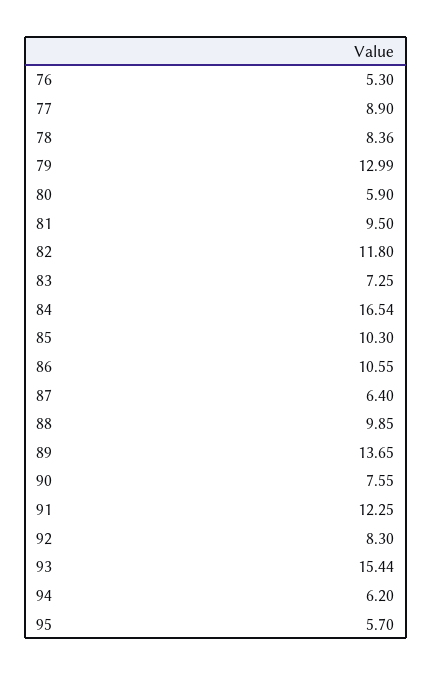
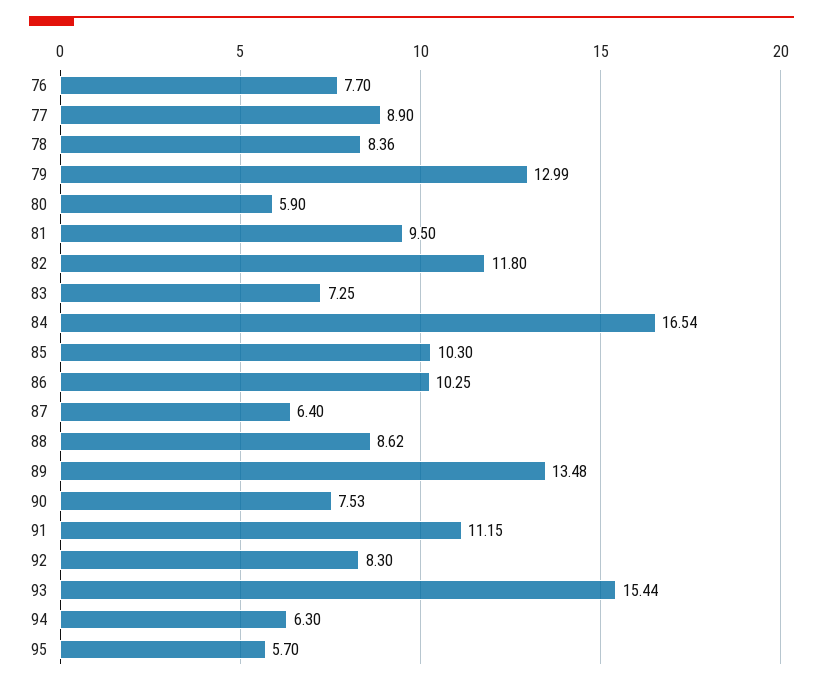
  {
-   "76": 5.3,
+   "76": 7.7,
    "77": 8.9,
    "78": 8.36,
    "79": 12.99,
    "80": 5.9,
    "81": 9.5,
    "82": 11.8,
    "83": 7.25,
    "84": 16.54,
    "85": 10.3,
-   "86": 10.55,
+   "86": 10.25,
    "87": 6.4,
-   "88": 9.85,
+   "88": 8.62,
-   "89": 13.65,
+   "89": 13.48,
-   "90": 7.55,
+   "90": 7.53,
-   "91": 12.25,
+   "91": 11.15,
    "92": 8.3,
    "93": 15.44,
-   "94": 6.2,
+   "94": 6.3,
    "95": 5.7
  }

